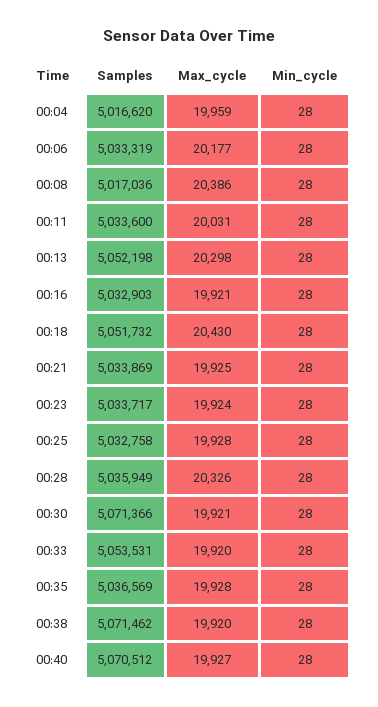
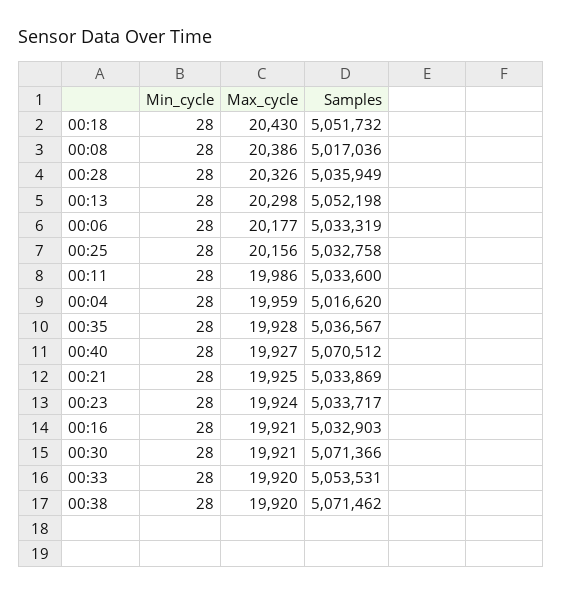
  {
    "Samples": {
      "00:04": 5016620,
      "00:06": 5033319,
      "00:08": 5017036,
      "00:11": 5033600,
      "00:13": 5052198,
      "00:16": 5032903,
      "00:18": 5051732,
      "00:21": 5033869,
      "00:23": 5033717,
      "00:25": 5032758,
      "00:28": 5035949,
      "00:30": 5071366,
      "00:33": 5053531,
-     "00:35": 5036569,
+     "00:35": 5036567,
      "00:38": 5071462,
      "00:40": 5070512
    },
    "Max_cycle": {
      "00:04": 19959,
      "00:06": 20177,
      "00:08": 20386,
-     "00:11": 20031,
+     "00:11": 19986,
      "00:13": 20298,
      "00:16": 19921,
      "00:18": 20430,
      "00:21": 19925,
      "00:23": 19924,
-     "00:25": 19928,
+     "00:25": 20156,
      "00:28": 20326,
      "00:30": 19921,
      "00:33": 19920,
      "00:35": 19928,
      "00:38": 19920,
      "00:40": 19927
    },
    "Min_cycle": {
      "00:04": 28,
      "00:06": 28,
      "00:08": 28,
      "00:11": 28,
      "00:13": 28,
      "00:16": 28,
      "00:18": 28,
      "00:21": 28,
      "00:23": 28,
      "00:25": 28,
      "00:28": 28,
      "00:30": 28,
      "00:33": 28,
      "00:35": 28,
      "00:38": 28,
      "00:40": 28
    }
  }

